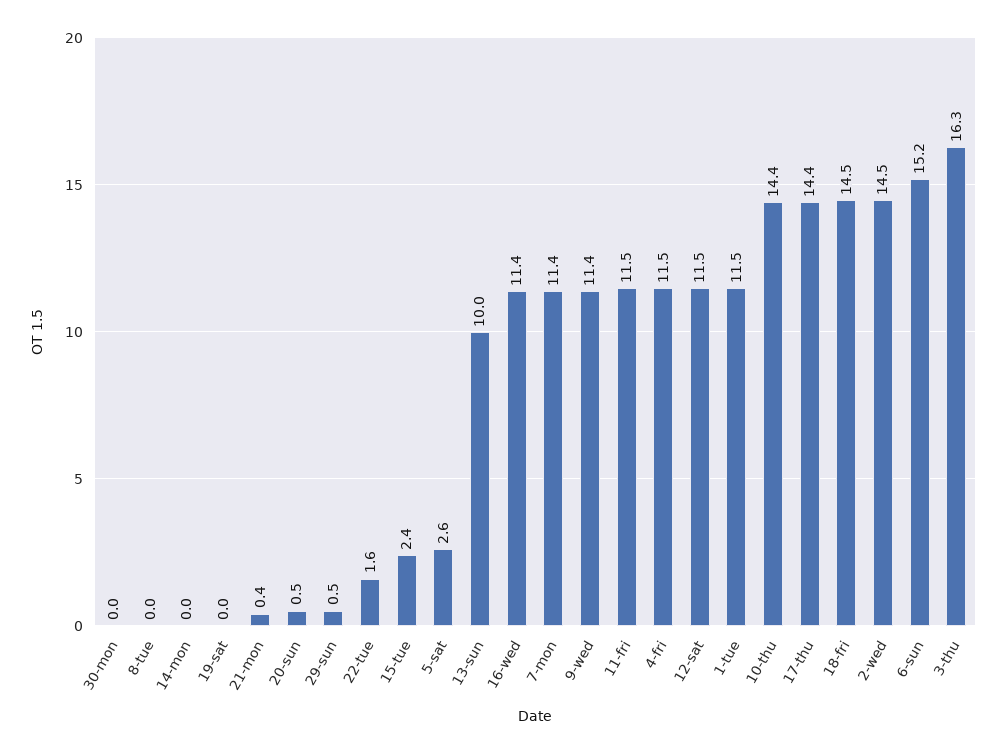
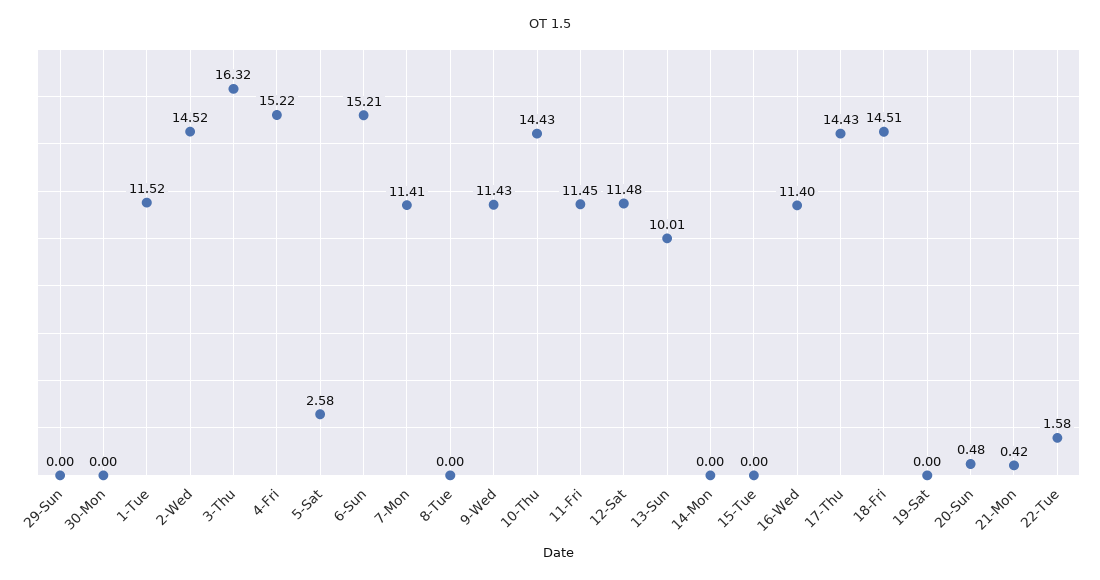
  {
    "30-mon": 0,
    "8-tue": 0,
    "14-mon": 0,
    "19-sat": 0,
    "21-mon": 0.42,
    "20-sun": 0.48,
-   "29-sun": 0.5,
+   "29-sun": 0,
    "22-tue": 1.58,
-   "15-tue": 2.4,
+   "15-tue": 0,
    "5-sat": 2.58,
    "13-sun": 10.01,
    "16-wed": 11.4,
    "7-mon": 11.41,
    "9-wed": 11.43,
    "11-fri": 11.45,
-   "4-fri": 11.5,
+   "4-fri": 15.22,
    "12-sat": 11.48,
    "1-tue": 11.52,
    "10-thu": 14.43,
    "17-thu": 14.43,
    "18-fri": 14.51,
    "2-wed": 14.52,
    "6-sun": 15.21,
    "3-thu": 16.32
  }

